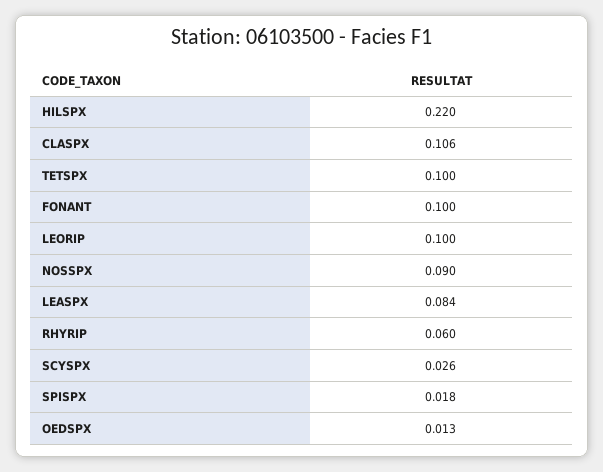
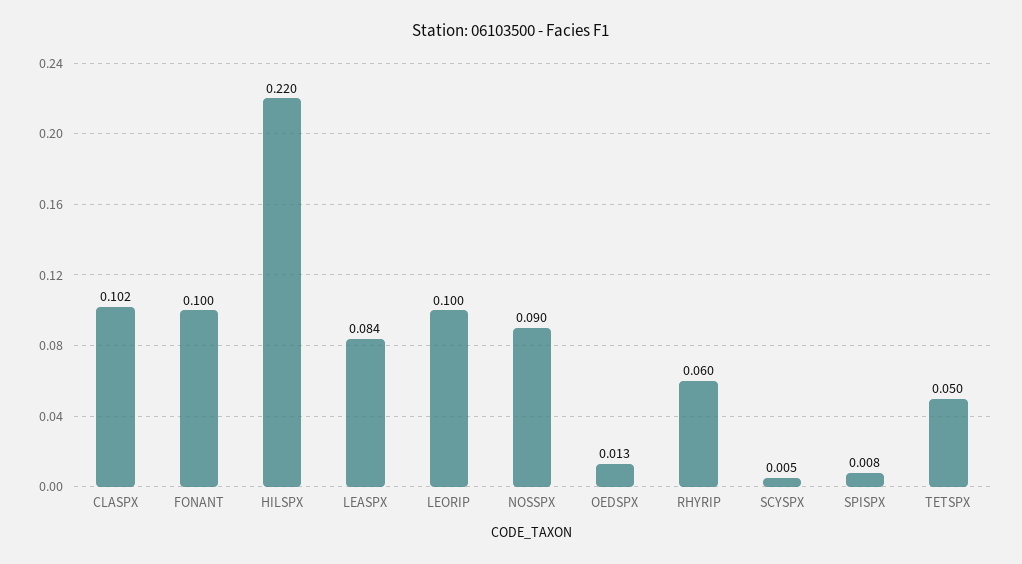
  {
    "HILSPX": 0.22,
-   "CLASPX": 0.106,
+   "CLASPX": 0.102,
-   "TETSPX": 0.1,
+   "TETSPX": 0.05,
    "FONANT": 0.1,
    "LEORIP": 0.1,
    "NOSSPX": 0.09,
    "LEASPX": 0.084,
    "RHYRIP": 0.06,
-   "SCYSPX": 0.026,
+   "SCYSPX": 0.005,
-   "SPISPX": 0.018,
+   "SPISPX": 0.008,
    "OEDSPX": 0.013
  }

